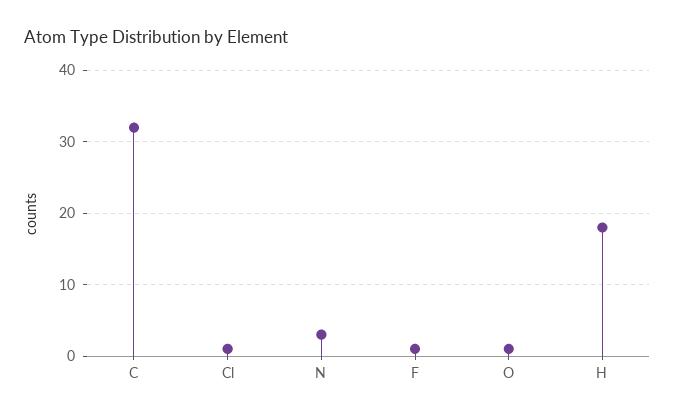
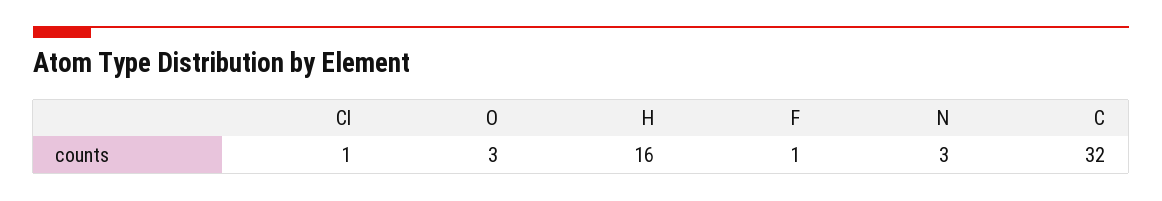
  {
    "C": 32,
    "Cl": 1,
    "N": 3,
    "F": 1,
-   "O": 1,
+   "O": 3,
-   "H": 18
+   "H": 16
  }

